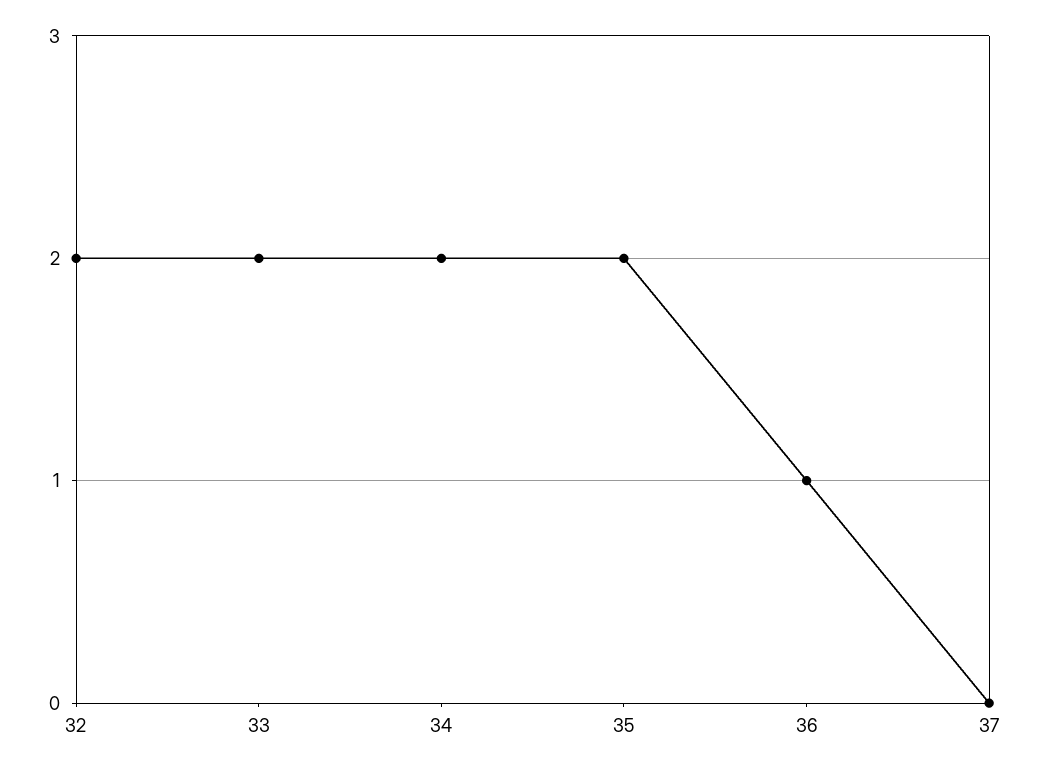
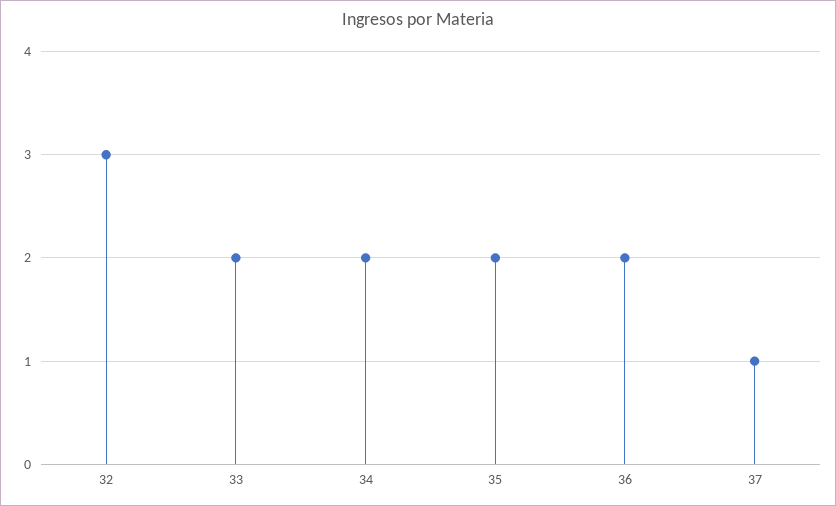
  {
-   "32": 2,
+   "32": 3,
    "33": 2,
    "34": 2,
    "35": 2,
-   "36": 1,
+   "36": 2,
-   "37": 0
+   "37": 1
  }

